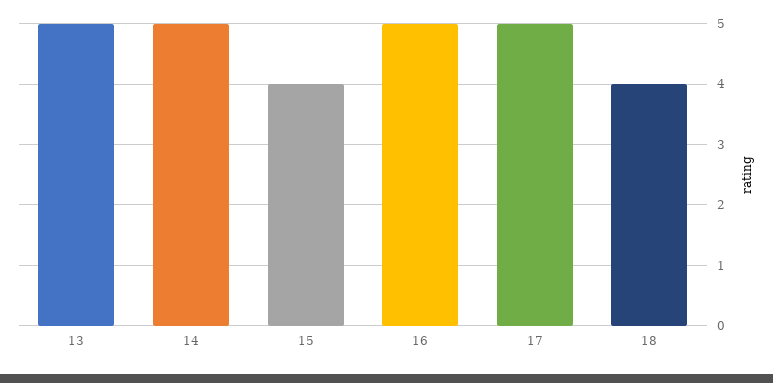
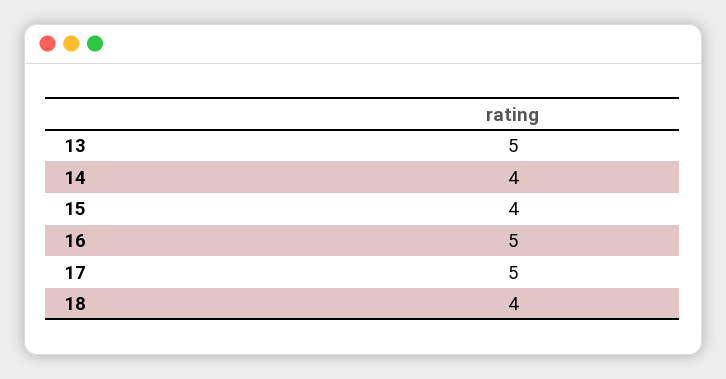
  {
    "13": 5,
-   "14": 5,
+   "14": 4,
    "15": 4,
    "16": 5,
    "17": 5,
    "18": 4
  }

